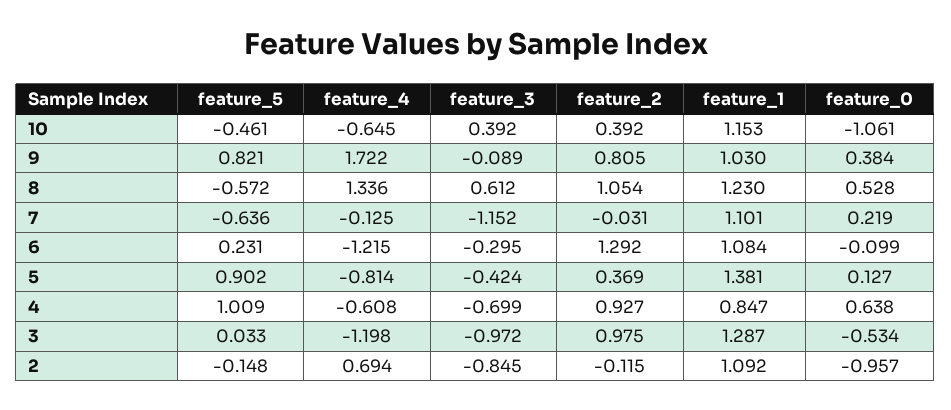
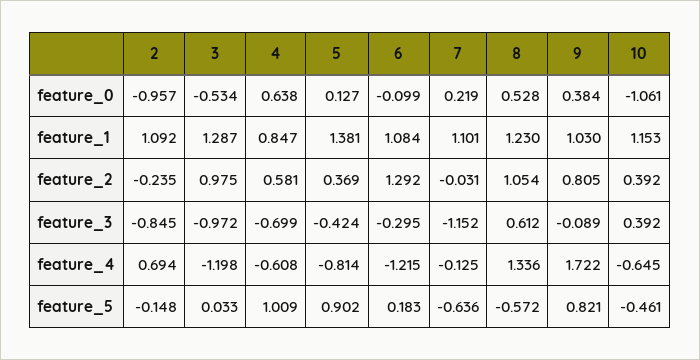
  {
    "feature_5": {
      "10": -0.461,
      "9": 0.821,
      "8": -0.572,
      "7": -0.636,
-     "6": 0.231,
+     "6": 0.183,
      "5": 0.902,
      "4": 1.009,
      "3": 0.033,
      "2": -0.148
    },
    "feature_4": {
      "10": -0.645,
      "9": 1.722,
      "8": 1.336,
      "7": -0.125,
      "6": -1.215,
      "5": -0.814,
      "4": -0.608,
      "3": -1.198,
      "2": 0.694
    },
    "feature_3": {
      "10": 0.392,
      "9": -0.089,
      "8": 0.612,
      "7": -1.152,
      "6": -0.295,
      "5": -0.424,
      "4": -0.699,
      "3": -0.972,
      "2": -0.845
    },
    "feature_2": {
      "10": 0.392,
      "9": 0.805,
      "8": 1.054,
      "7": -0.031,
      "6": 1.292,
      "5": 0.369,
-     "4": 0.927,
+     "4": 0.581,
      "3": 0.975,
-     "2": -0.115
+     "2": -0.235
    },
    "feature_1": {
      "10": 1.153,
      "9": 1.03,
      "8": 1.23,
      "7": 1.101,
      "6": 1.084,
      "5": 1.381,
      "4": 0.847,
      "3": 1.287,
      "2": 1.092
    },
    "feature_0": {
      "10": -1.061,
      "9": 0.384,
      "8": 0.528,
      "7": 0.219,
      "6": -0.099,
      "5": 0.127,
      "4": 0.638,
      "3": -0.534,
      "2": -0.957
    }
  }

